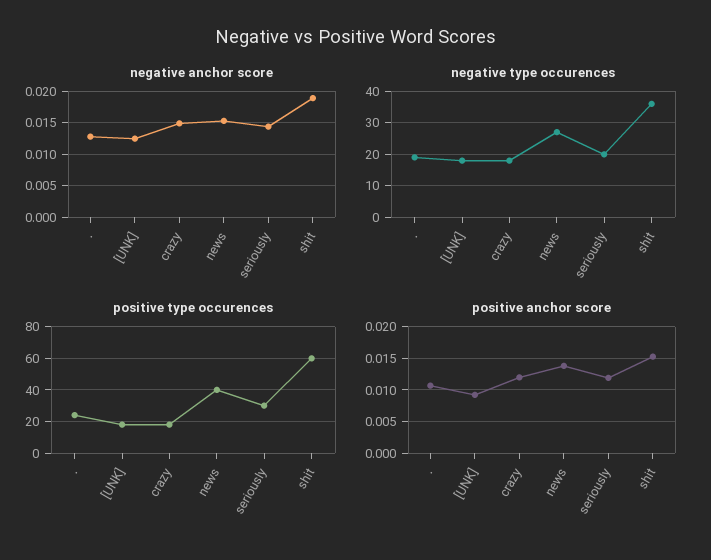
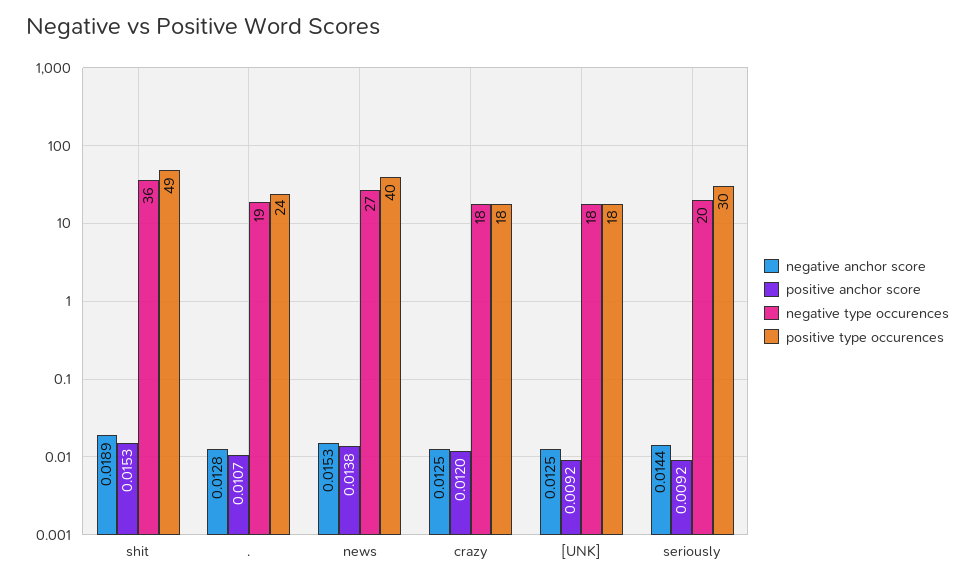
  {
    "negative anchor score": {
      ".": 0.0128,
      "[UNK]": 0.0125,
-     "crazy": 0.015,
+     "crazy": 0.0125,
      "news": 0.0153,
      "seriously": 0.0144,
      "shit": 0.0189
    },
    "negative type occurences": {
      ".": 19,
      "[UNK]": 18,
      "crazy": 18,
      "news": 27,
      "seriously": 20,
      "shit": 36
    },
    "positive type occurences": {
      ".": 24,
      "[UNK]": 18,
      "crazy": 18,
      "news": 40,
      "seriously": 30,
-     "shit": 60
+     "shit": 49
    },
    "positive anchor score": {
      ".": 0.0107,
      "[UNK]": 0.0092,
      "crazy": 0.012,
      "news": 0.0138,
-     "seriously": 0.012,
+     "seriously": 0.0092,
      "shit": 0.0153
    }
  }

